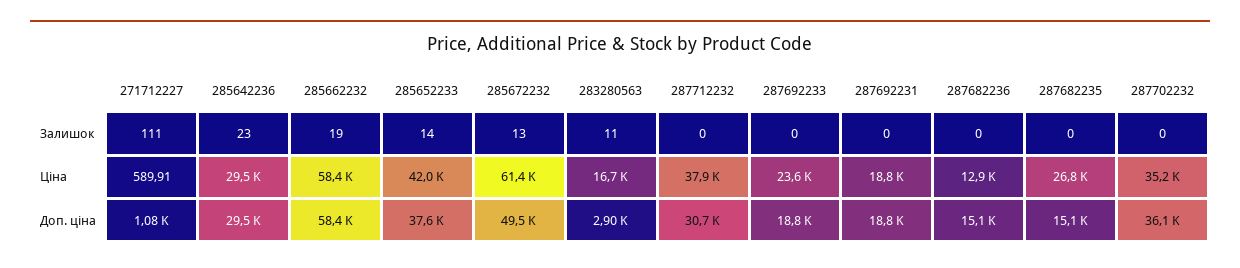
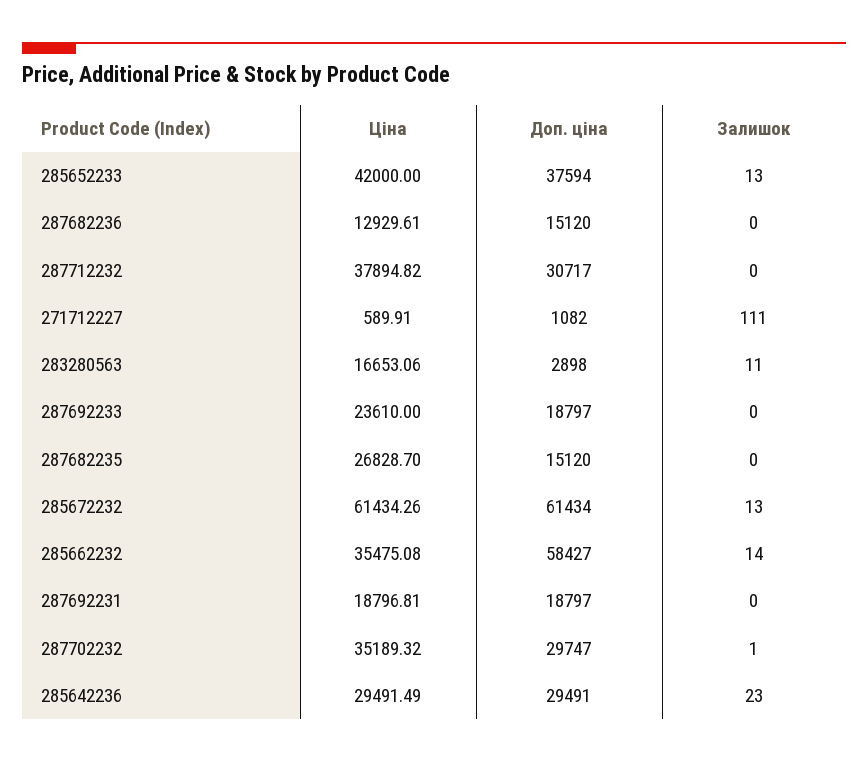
  {
    "271712227": {
      "Залишок": 111,
      "Ціна": 589.91,
      "Доп. ціна": 1082
    },
    "285642236": {
      "Залишок": 23,
      "Ціна": 29491.49,
      "Доп. ціна": 29491
    },
    "285662232": {
-     "Залишок": 19,
+     "Залишок": 14,
-     "Ціна": 58400,
+     "Ціна": 35475.08,
      "Доп. ціна": 58427
    },
    "285652233": {
-     "Залишок": 14,
+     "Залишок": 13,
      "Ціна": 42000,
      "Доп. ціна": 37594
    },
    "285672232": {
      "Залишок": 13,
      "Ціна": 61434.26,
-     "Доп. ціна": 49500
+     "Доп. ціна": 61434
    },
    "283280563": {
      "Залишок": 11,
      "Ціна": 16653.06,
      "Доп. ціна": 2898
    },
    "287712232": {
      "Залишок": 0,
      "Ціна": 37894.82,
      "Доп. ціна": 30717
    },
    "287692233": {
      "Залишок": 0,
      "Ціна": 23610,
      "Доп. ціна": 18797
    },
    "287692231": {
      "Залишок": 0,
      "Ціна": 18796.81,
      "Доп. ціна": 18797
    },
    "287682236": {
      "Залишок": 0,
      "Ціна": 12929.61,
      "Доп. ціна": 15120
    },
    "287682235": {
      "Залишок": 0,
      "Ціна": 26828.7,
      "Доп. ціна": 15120
    },
    "287702232": {
-     "Залишок": 0,
+     "Залишок": 1,
      "Ціна": 35189.32,
-     "Доп. ціна": 36100
+     "Доп. ціна": 29747
    }
  }

